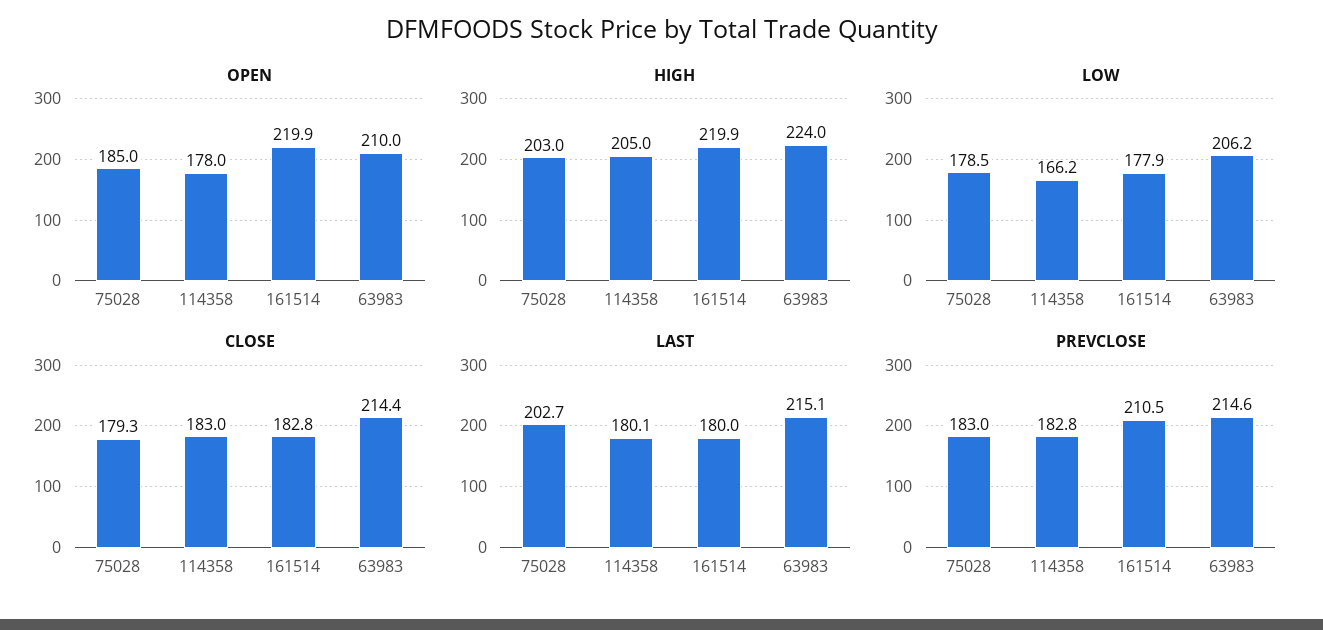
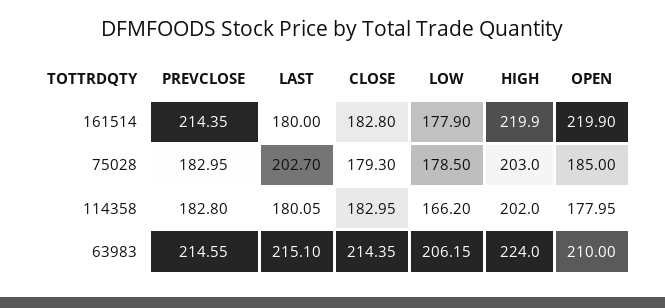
  {
    "OPEN": {
      "75028": 185,
      "114358": 177.95,
      "161514": 219.9,
      "63983": 210
    },
    "HIGH": {
      "75028": 203,
-     "114358": 205,
+     "114358": 202,
      "161514": 219.9,
      "63983": 224
    },
    "LOW": {
      "75028": 178.5,
      "114358": 166.2,
      "161514": 177.9,
      "63983": 206.15
    },
    "CLOSE": {
      "75028": 179.3,
      "114358": 182.95,
      "161514": 182.8,
      "63983": 214.35
    },
    "LAST": {
      "75028": 202.7,
      "114358": 180.05,
      "161514": 180,
      "63983": 215.1
    },
    "PREVCLOSE": {
      "75028": 182.95,
      "114358": 182.8,
-     "161514": 210.5,
+     "161514": 214.35,
      "63983": 214.55
    }
  }

